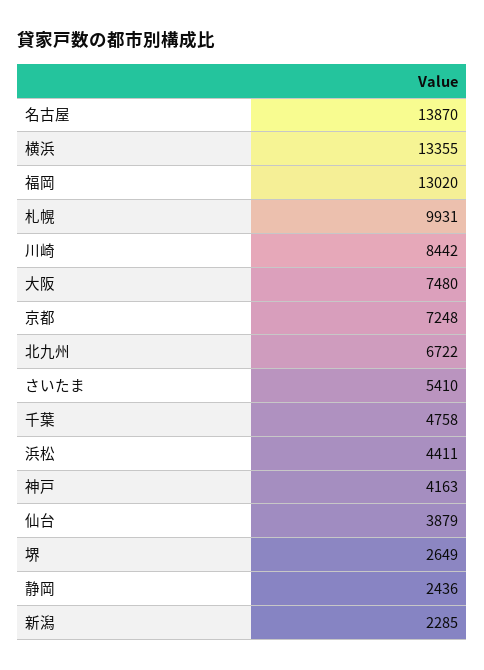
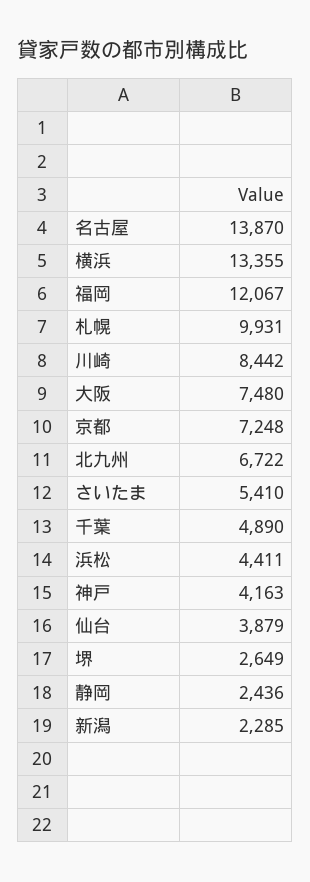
  {
    "名古屋": 13870,
    "横浜": 13355,
-   "福岡": 13020,
+   "福岡": 12067,
    "札幌": 9931,
    "川崎": 8442,
    "大阪": 7480,
    "京都": 7248,
    "北九州": 6722,
    "さいたま": 5410,
-   "千葉": 4758,
+   "千葉": 4890,
    "浜松": 4411,
    "神戸": 4163,
    "仙台": 3879,
    "堺": 2649,
    "静岡": 2436,
    "新潟": 2285
  }

